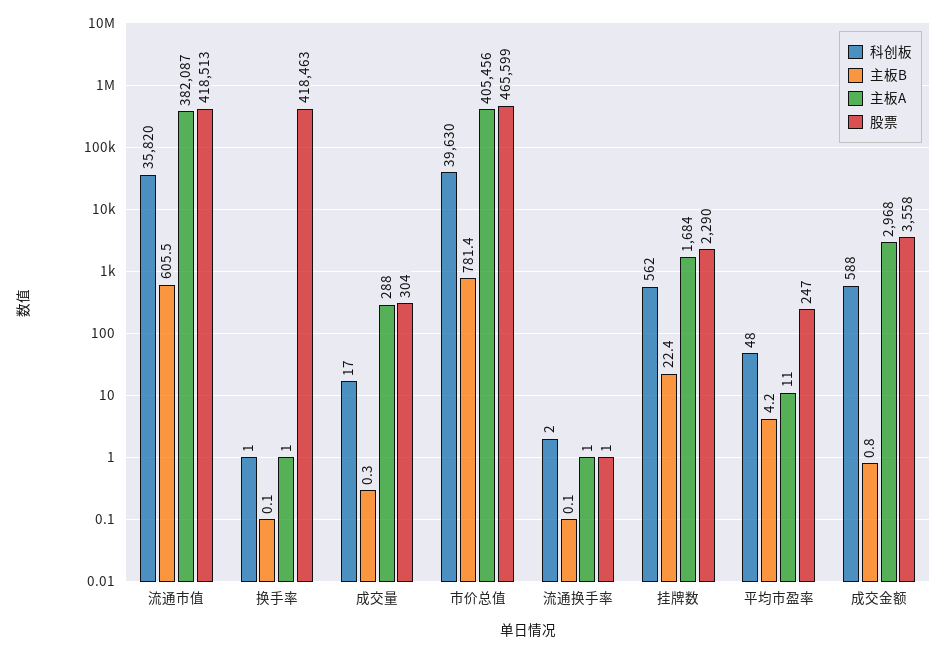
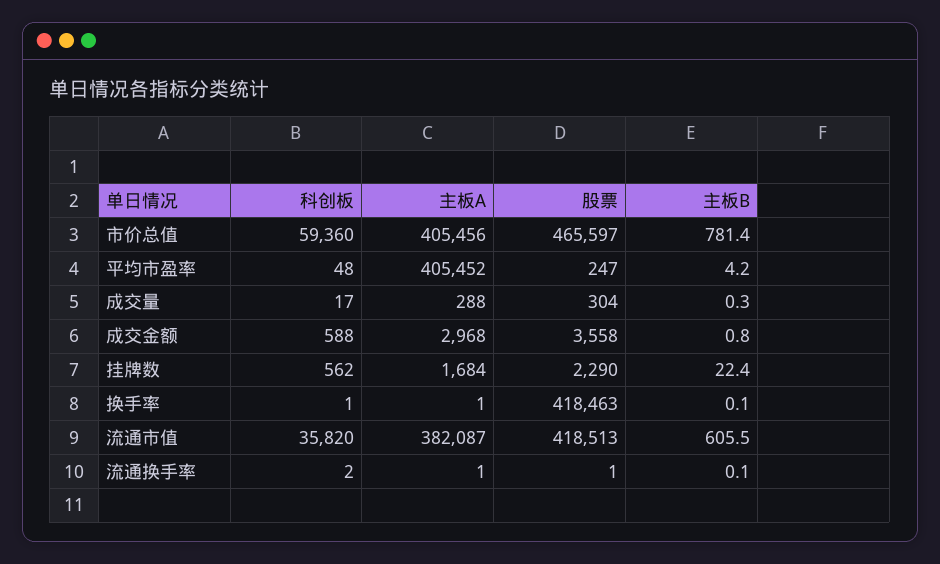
  {
    "科创板": {
      "流通市值": 35820,
      "换手率": 1,
      "成交量": 17,
-     "市价总值": 39630,
+     "市价总值": 59360,
      "流通换手率": 2,
      "挂牌数": 562,
      "平均市盈率": 48,
      "成交金额": 588
    },
    "主板B": {
      "流通市值": 605.5,
      "换手率": 0.1,
      "成交量": 0.3,
      "市价总值": 781.4,
      "流通换手率": 0.1,
      "挂牌数": 22.4,
      "平均市盈率": 4.2,
      "成交金额": 0.8
    },
    "主板A": {
      "流通市值": 382087,
      "换手率": 1,
      "成交量": 288,
      "市价总值": 405456,
      "流通换手率": 1,
      "挂牌数": 1684,
-     "平均市盈率": 11,
+     "平均市盈率": 405452,
      "成交金额": 2968
    },
    "股票": {
      "流通市值": 418513,
      "换手率": 418463,
      "成交量": 304,
-     "市价总值": 465599,
+     "市价总值": 465597,
      "流通换手率": 1,
      "挂牌数": 2290,
      "平均市盈率": 247,
      "成交金额": 3558
    }
  }

